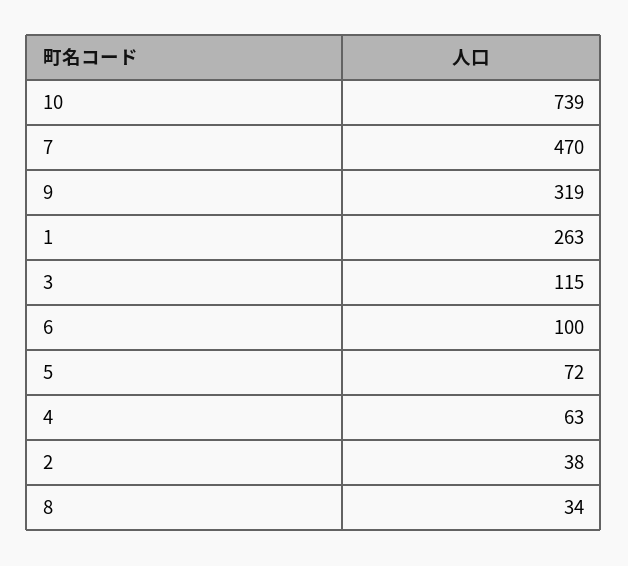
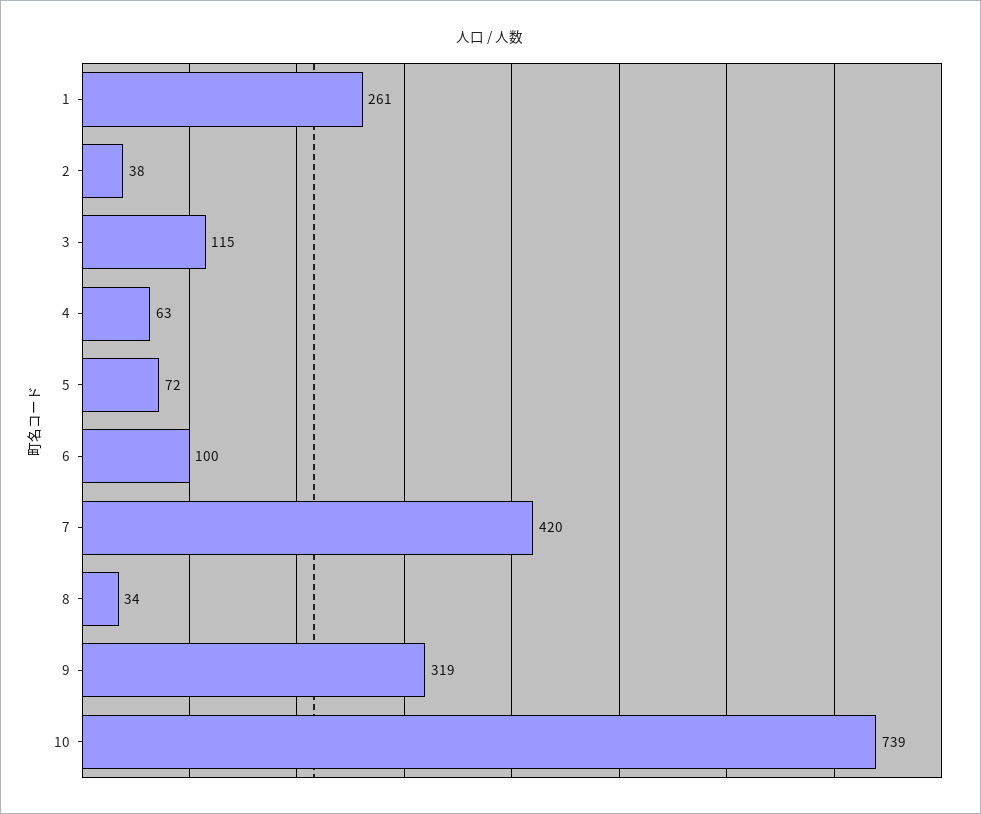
  {
    "10": 739,
-   "7": 470,
+   "7": 420,
    "9": 319,
-   "1": 263,
+   "1": 261,
    "3": 115,
    "6": 100,
    "5": 72,
    "4": 63,
    "2": 38,
    "8": 34
  }

